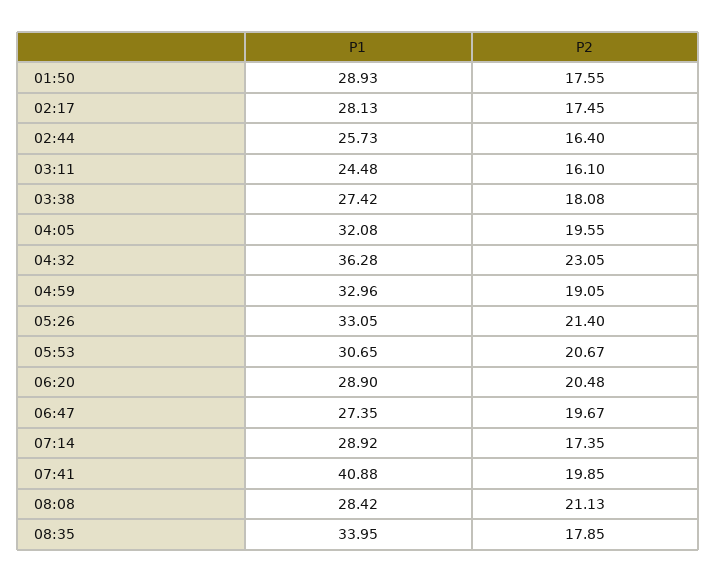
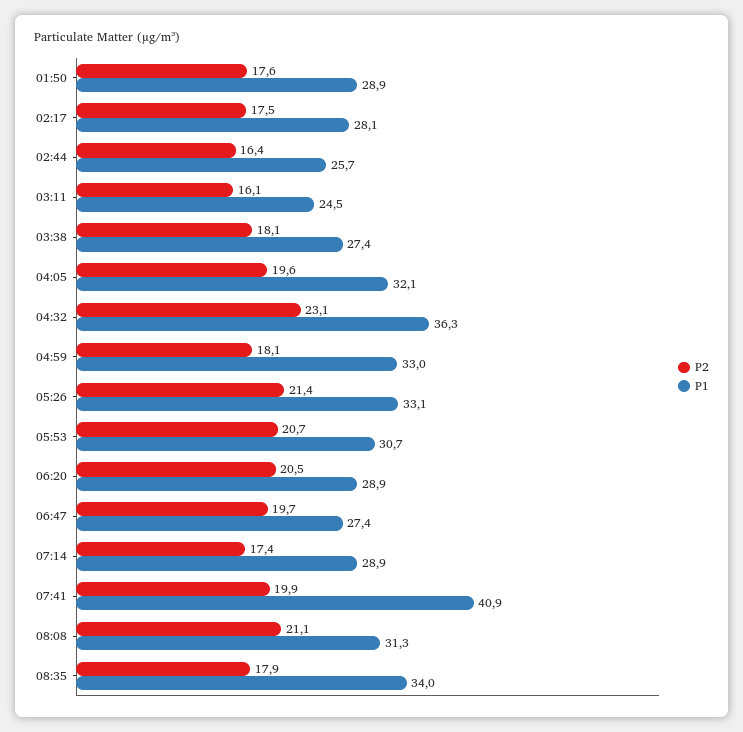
  {
    "P1": {
      "01:50": 28.93,
      "02:17": 28.13,
      "02:44": 25.73,
      "03:11": 24.48,
      "03:38": 27.42,
      "04:05": 32.08,
      "04:32": 36.28,
      "04:59": 32.96,
      "05:26": 33.05,
      "05:53": 30.65,
      "06:20": 28.9,
      "06:47": 27.35,
      "07:14": 28.92,
      "07:41": 40.88,
-     "08:08": 28.42,
+     "08:08": 31.3,
      "08:35": 33.95
    },
    "P2": {
      "01:50": 17.55,
      "02:17": 17.45,
      "02:44": 16.4,
      "03:11": 16.1,
      "03:38": 18.08,
      "04:05": 19.55,
      "04:32": 23.05,
-     "04:59": 19.05,
+     "04:59": 18.1,
      "05:26": 21.4,
      "05:53": 20.67,
      "06:20": 20.48,
      "06:47": 19.67,
      "07:14": 17.35,
      "07:41": 19.85,
      "08:08": 21.13,
      "08:35": 17.85
    }
  }

